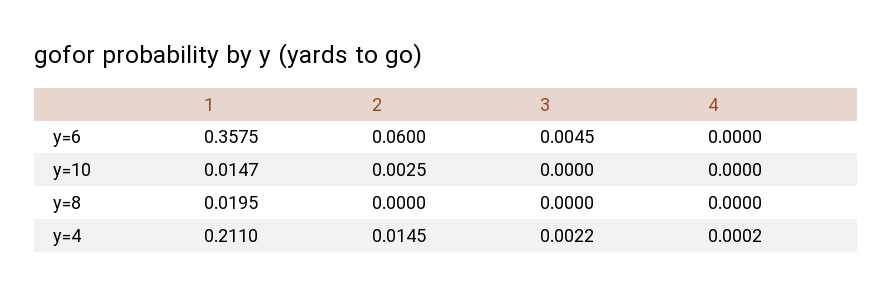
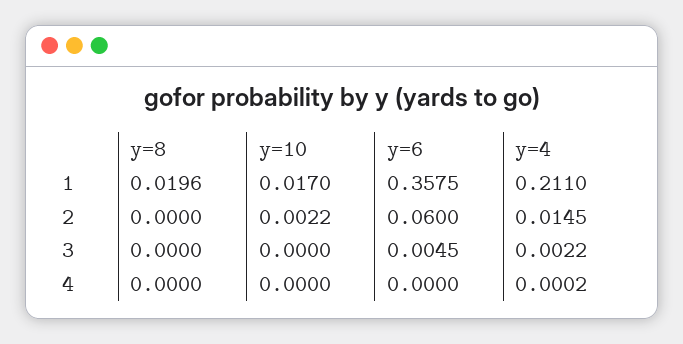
  {
    "1": {
      "y=6": 0.3575,
-     "y=10": 0.0147,
+     "y=10": 0.017,
-     "y=8": 0.0195,
+     "y=8": 0.0196,
      "y=4": 0.211
    },
    "2": {
      "y=6": 0.06,
-     "y=10": 0.0025,
+     "y=10": 0.0022,
      "y=8": 0,
      "y=4": 0.0145
    },
    "3": {
      "y=6": 0.0045,
      "y=10": 0,
      "y=8": 0,
      "y=4": 0.0022
    },
    "4": {
      "y=6": 0,
      "y=10": 0,
      "y=8": 0,
      "y=4": 0.0002
    }
  }

